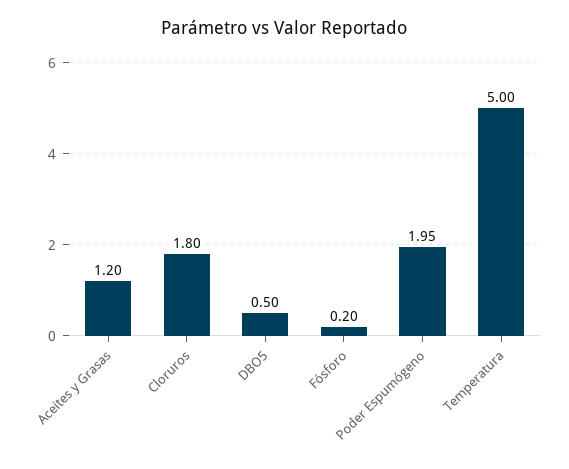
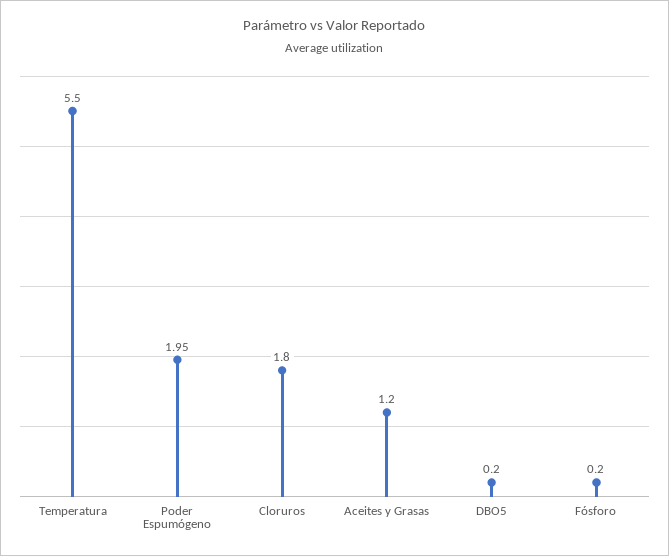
  {
    "Aceites y Grasas": 1.2,
    "Cloruros": 1.8,
-   "DBO5": 0.5,
+   "DBO5": 0.2,
    "Fósforo": 0.2,
    "Poder Espumógeno": 1.95,
-   "Temperatura": 5
+   "Temperatura": 5.5
  }

